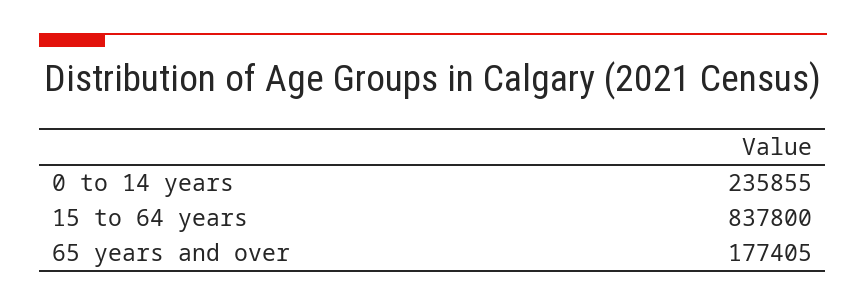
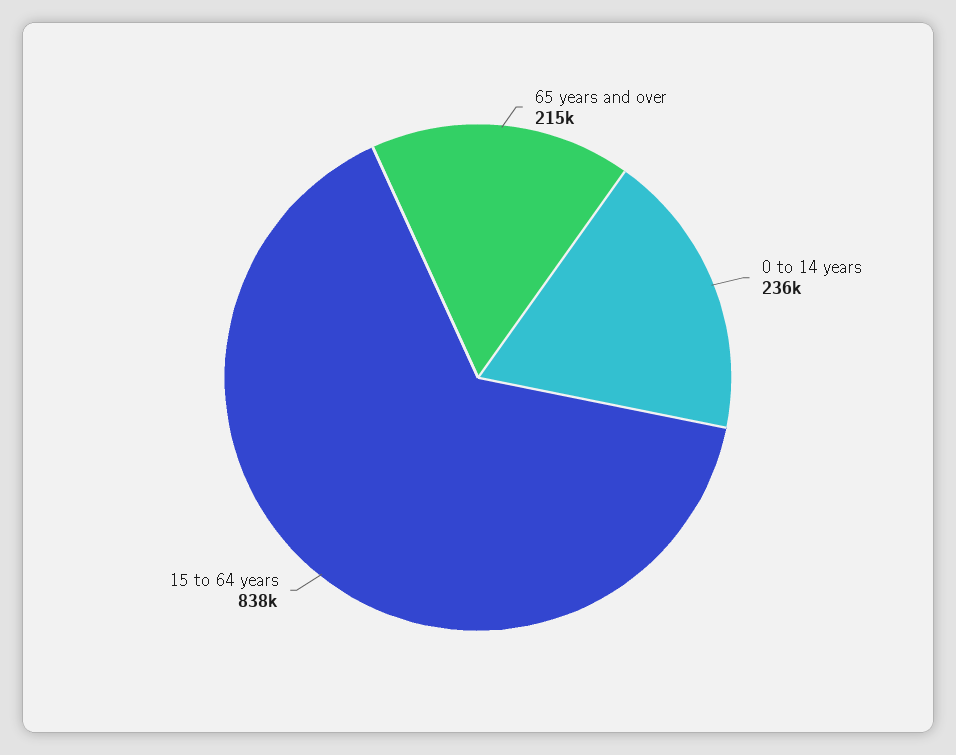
  {
    "0 to 14 years": 235855,
    "15 to 64 years": 837800,
-   "65 years and over": 177405
+   "65 years and over": 215000
  }

